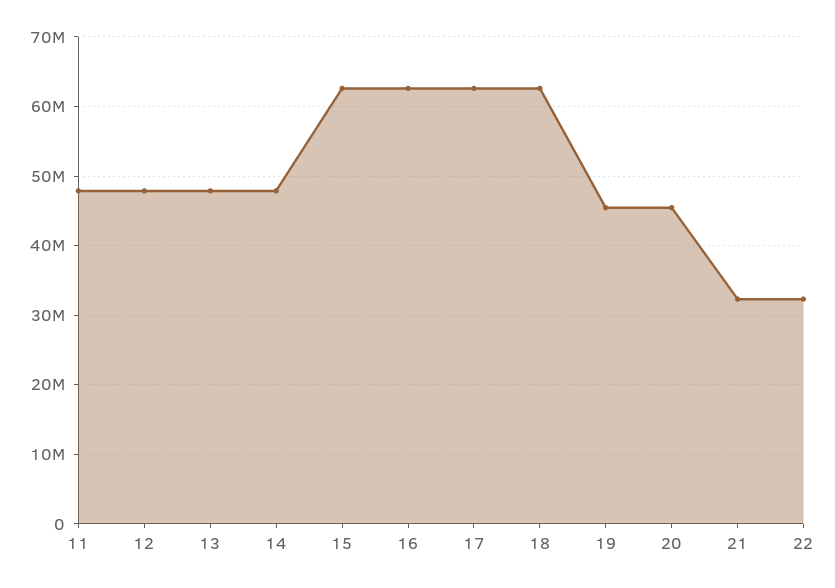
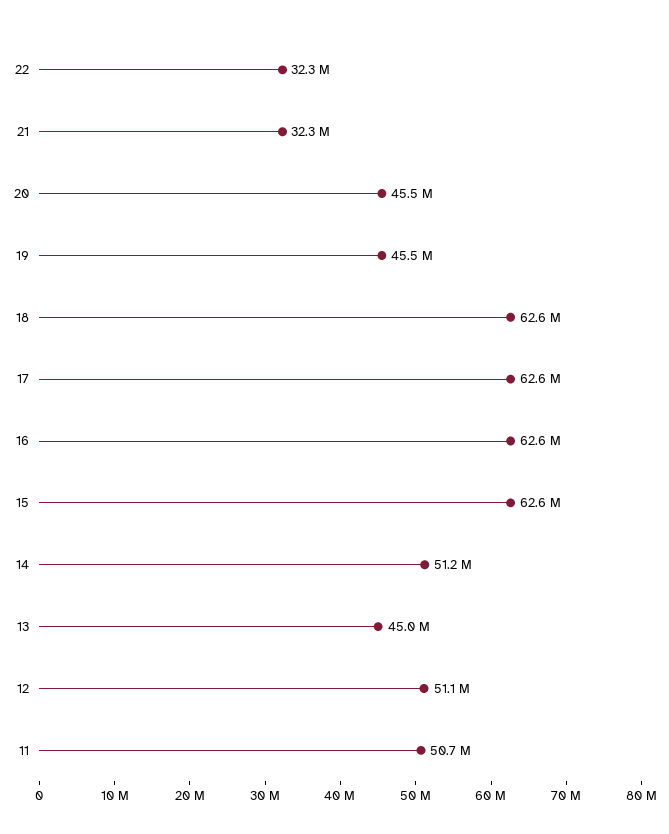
  {
-   "11": 48000000,
+   "11": 50700000,
-   "12": 48000000,
+   "12": 51100000,
-   "13": 48000000,
+   "13": 45000000,
-   "14": 48000000,
+   "14": 51200000,
    "15": 62600000,
    "16": 62600000,
    "17": 62600000,
    "18": 62600000,
    "19": 45500000,
    "20": 45500000,
    "21": 32300000,
    "22": 32300000
  }

